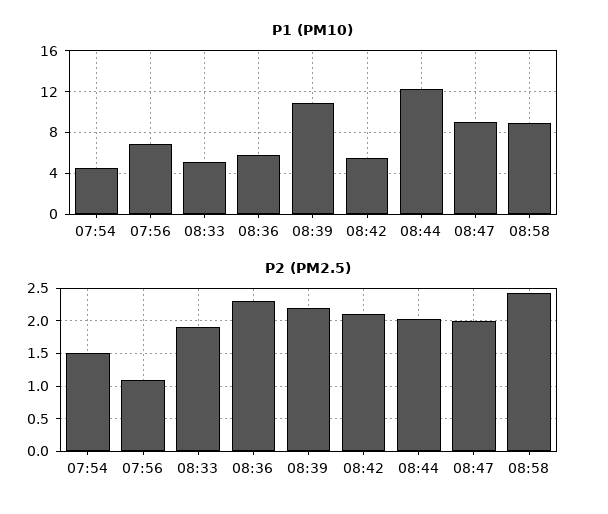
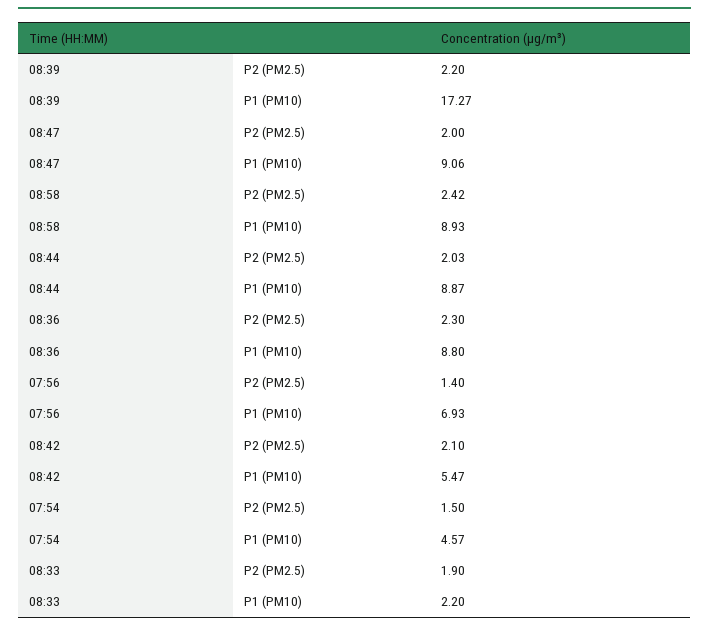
  {
    "P1 (PM10)": {
      "07:54": 4.57,
      "07:56": 6.93,
-     "08:33": 5,
+     "08:33": 2.2,
-     "08:36": 6,
+     "08:36": 8.8,
-     "08:39": 11,
+     "08:39": 17.27,
      "08:42": 5.47,
-     "08:44": 12,
+     "08:44": 8.87,
      "08:47": 9.06,
      "08:58": 8.93
    },
    "P2 (PM2.5)": {
      "07:54": 1.5,
-     "07:56": 1.1,
+     "07:56": 1.4,
      "08:33": 1.9,
      "08:36": 2.3,
      "08:39": 2.2,
      "08:42": 2.1,
      "08:44": 2.03,
      "08:47": 2,
      "08:58": 2.42
    }
  }

